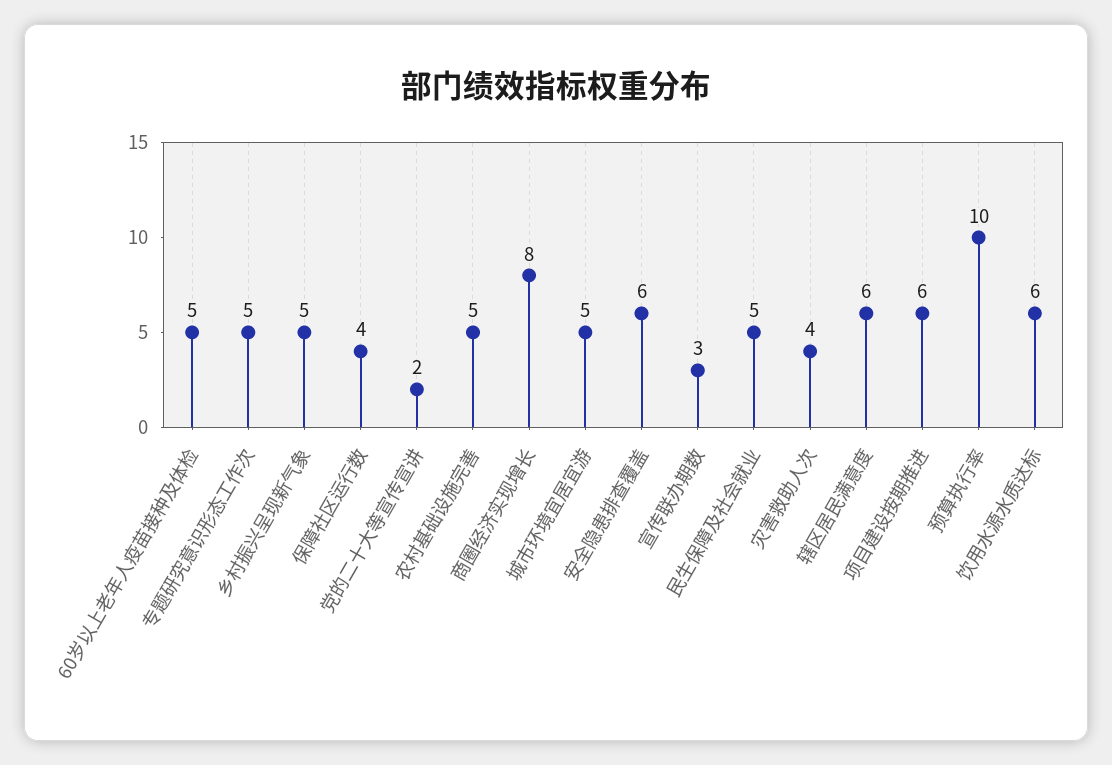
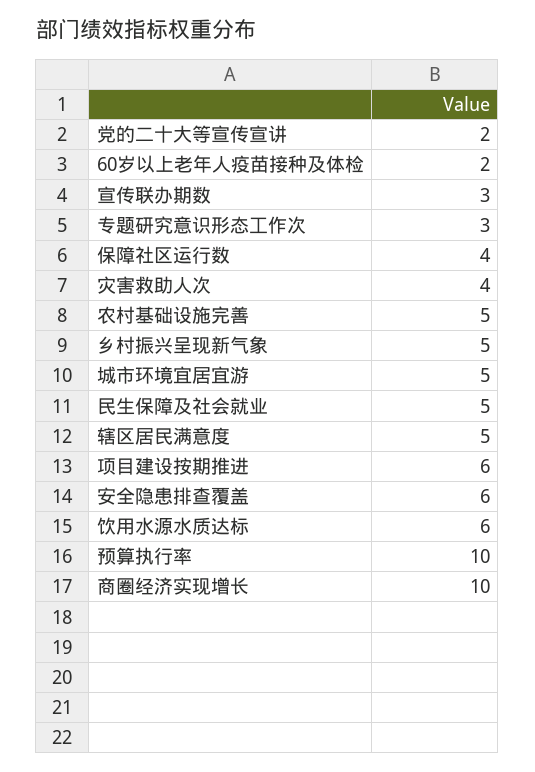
  {
-   "60岁以上老年人疫苗接种及体检": 5,
+   "60岁以上老年人疫苗接种及体检": 2,
-   "专题研究意识形态工作次": 5,
+   "专题研究意识形态工作次": 3,
    "乡村振兴呈现新气象": 5,
    "保障社区运行数": 4,
    "党的二十大等宣传宣讲": 2,
    "农村基础设施完善": 5,
-   "商圈经济实现增长": 8,
+   "商圈经济实现增长": 10,
    "城市环境宜居宜游": 5,
    "安全隐患排查覆盖": 6,
    "宣传联办期数": 3,
    "民生保障及社会就业": 5,
    "灾害救助人次": 4,
-   "辖区居民满意度": 6,
+   "辖区居民满意度": 5,
    "项目建设按期推进": 6,
    "预算执行率": 10,
    "饮用水源水质达标": 6
  }

